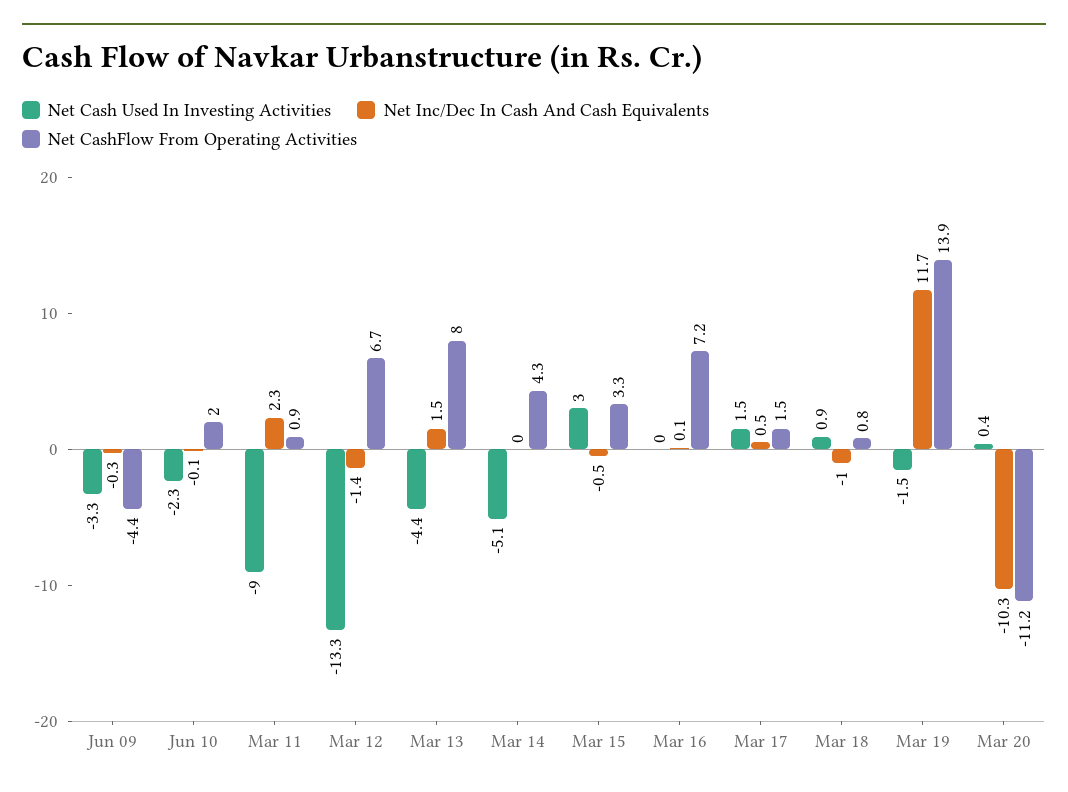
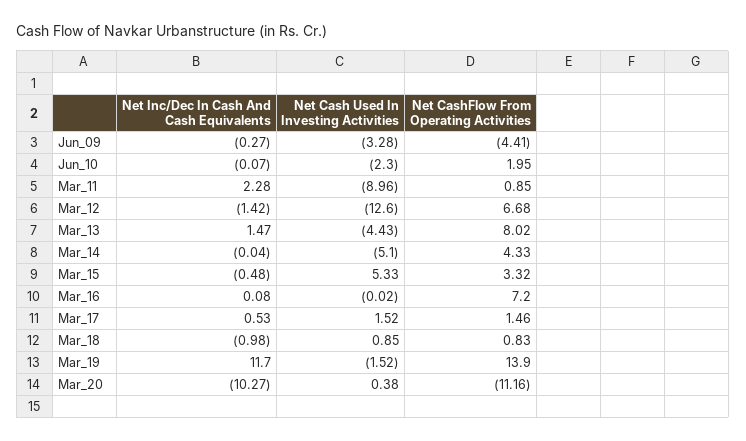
  {
    "Net Cash Used In Investing Activities": {
      "Jun 09": -3.28,
      "Jun 10": -2.3,
      "Mar 11": -8.96,
-     "Mar 12": -13.3,
+     "Mar 12": -12.6,
      "Mar 13": -4.43,
      "Mar 14": -5.1,
-     "Mar 15": 3,
+     "Mar 15": 5.33,
      "Mar 16": -0.02,
      "Mar 17": 1.52,
      "Mar 18": 0.85,
      "Mar 19": -1.52,
      "Mar 20": 0.38
    },
    "Net Inc/Dec In Cash And Cash Equivalents": {
      "Jun 09": -0.27,
      "Jun 10": -0.07,
      "Mar 11": 2.28,
      "Mar 12": -1.42,
      "Mar 13": 1.47,
      "Mar 14": -0.04,
      "Mar 15": -0.48,
      "Mar 16": 0.08,
      "Mar 17": 0.53,
      "Mar 18": -0.98,
      "Mar 19": 11.7,
      "Mar 20": -10.27
    },
    "Net CashFlow From Operating Activities": {
      "Jun 09": -4.41,
      "Jun 10": 1.95,
      "Mar 11": 0.85,
      "Mar 12": 6.68,
      "Mar 13": 8.02,
      "Mar 14": 4.33,
      "Mar 15": 3.32,
      "Mar 16": 7.2,
      "Mar 17": 1.46,
      "Mar 18": 0.83,
      "Mar 19": 13.9,
      "Mar 20": -11.16
    }
  }

